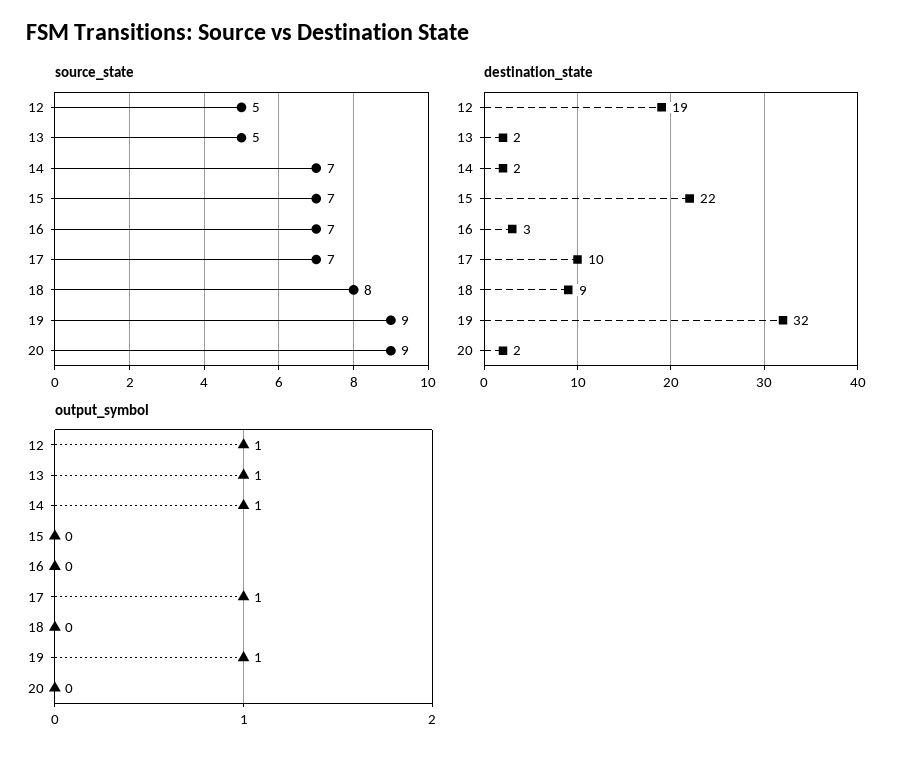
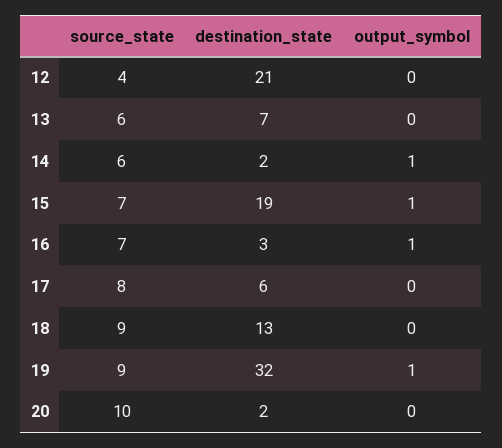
  {
    "source_state": {
-     "12": 5,
+     "12": 4,
-     "13": 5,
+     "13": 6,
-     "14": 7,
+     "14": 6,
      "15": 7,
      "16": 7,
-     "17": 7,
+     "17": 8,
-     "18": 8,
+     "18": 9,
      "19": 9,
-     "20": 9
+     "20": 10
    },
    "destination_state": {
-     "12": 19,
+     "12": 21,
-     "13": 2,
+     "13": 7,
      "14": 2,
-     "15": 22,
+     "15": 19,
      "16": 3,
-     "17": 10,
+     "17": 6,
-     "18": 9,
+     "18": 13,
      "19": 32,
      "20": 2
    },
    "output_symbol": {
-     "12": 1,
+     "12": 0,
-     "13": 1,
+     "13": 0,
      "14": 1,
-     "15": 0,
+     "15": 1,
-     "16": 0,
+     "16": 1,
-     "17": 1,
+     "17": 0,
      "18": 0,
      "19": 1,
      "20": 0
    }
  }

